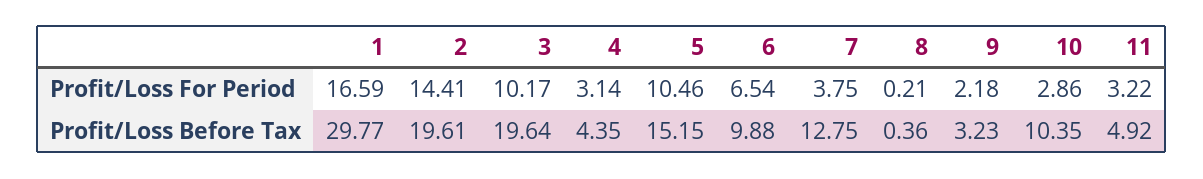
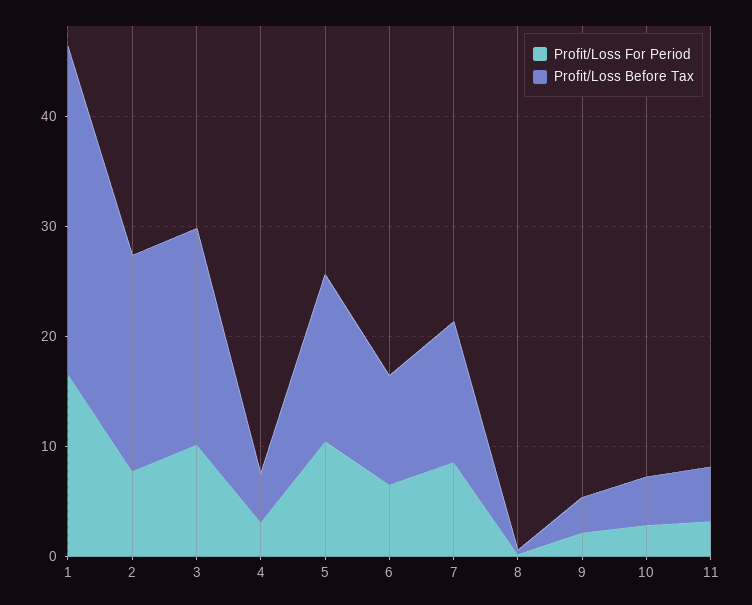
  {
    "Profit/Loss For Period": {
      "1": 16.59,
-     "2": 14.41,
+     "2": 8,
      "3": 10.17,
      "4": 3.14,
      "5": 10.46,
      "6": 6.54,
-     "7": 3.75,
+     "7": 8,
      "8": 0.21,
      "9": 2.18,
      "10": 2.86,
      "11": 3.22
    },
    "Profit/Loss Before Tax": {
      "1": 29.77,
      "2": 19.61,
      "3": 19.64,
      "4": 4.35,
      "5": 15.15,
      "6": 9.88,
      "7": 12.75,
      "8": 0.36,
      "9": 3.23,
-     "10": 10.35,
+     "10": 4,
      "11": 4.92
    }
  }

